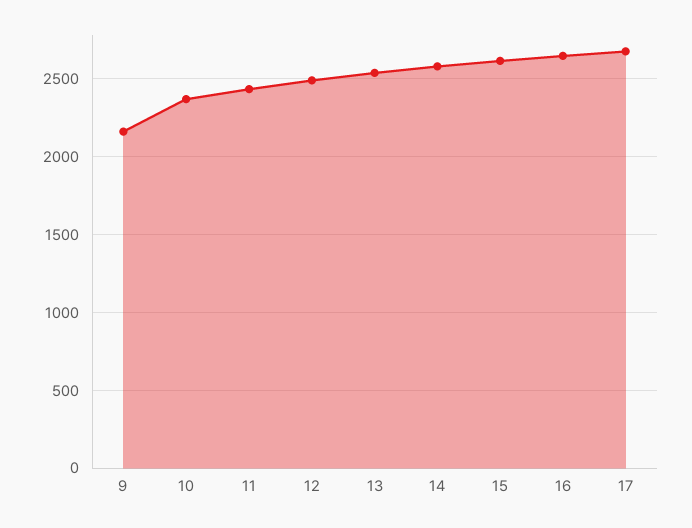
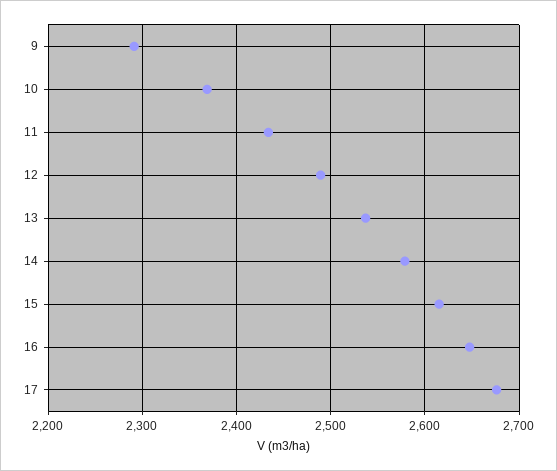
  {
-   "9": 2150,
+   "9": 2290,
    "10": 2370,
    "11": 2430,
    "12": 2490,
    "13": 2540,
    "14": 2580,
    "15": 2620,
    "16": 2650,
    "17": 2680
  }

